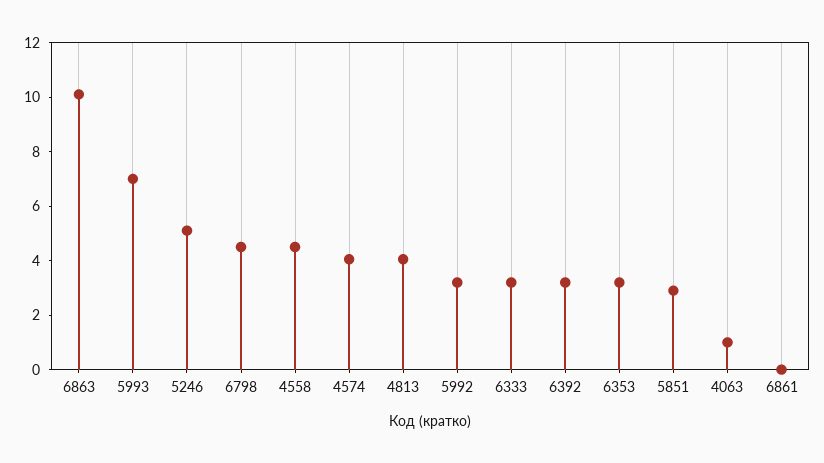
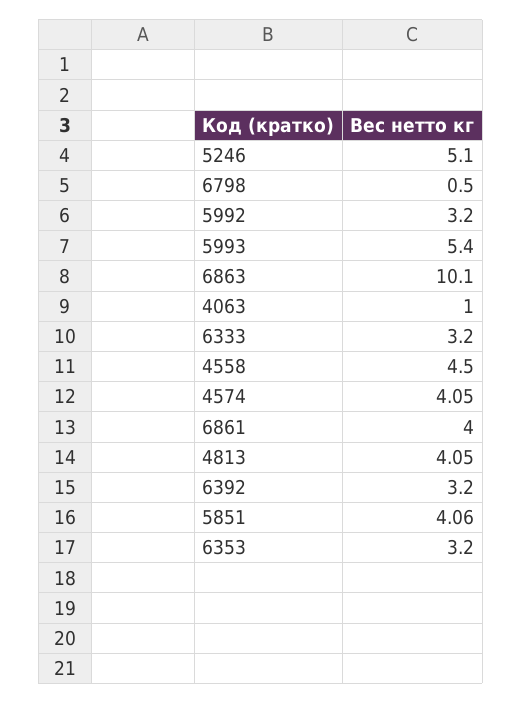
  {
    "6863": 10.1,
-   "5993": 7,
+   "5993": 5.4,
    "5246": 5.1,
-   "6798": 4.5,
+   "6798": 0.5,
    "4558": 4.5,
    "4574": 4.05,
    "4813": 4.05,
    "5992": 3.2,
    "6333": 3.2,
    "6392": 3.2,
    "6353": 3.2,
-   "5851": 3,
+   "5851": 4.06,
    "4063": 1,
-   "6861": 0
+   "6861": 4
  }

